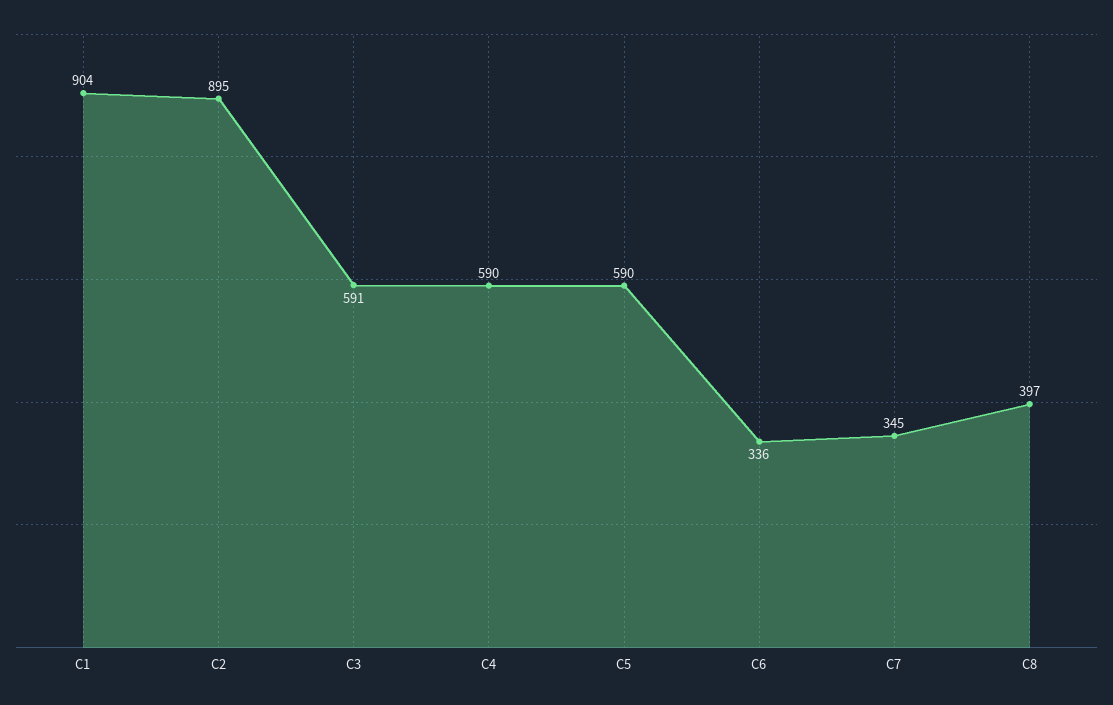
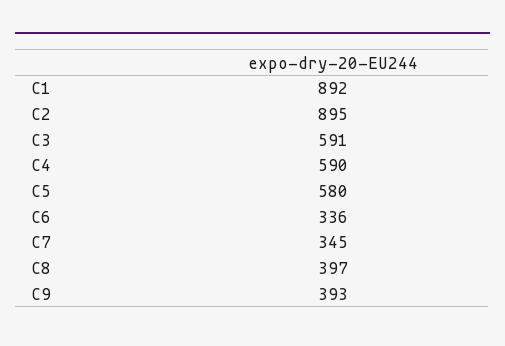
  {
-   "C1": 904,
+   "C1": 892,
    "C2": 895,
    "C3": 591,
    "C4": 590,
-   "C5": 590,
+   "C5": 580,
    "C6": 336,
    "C7": 345,
-   "C8": 397
+   "C8": 397,
+   "C9": 393
  }

